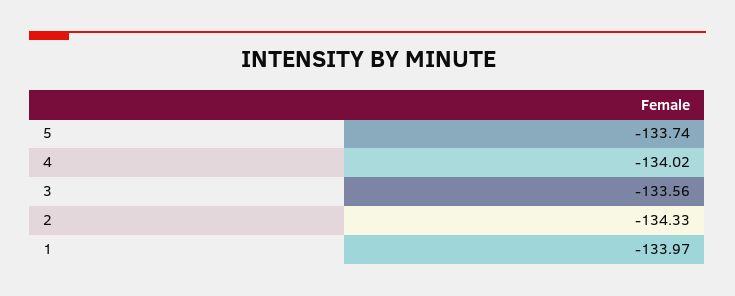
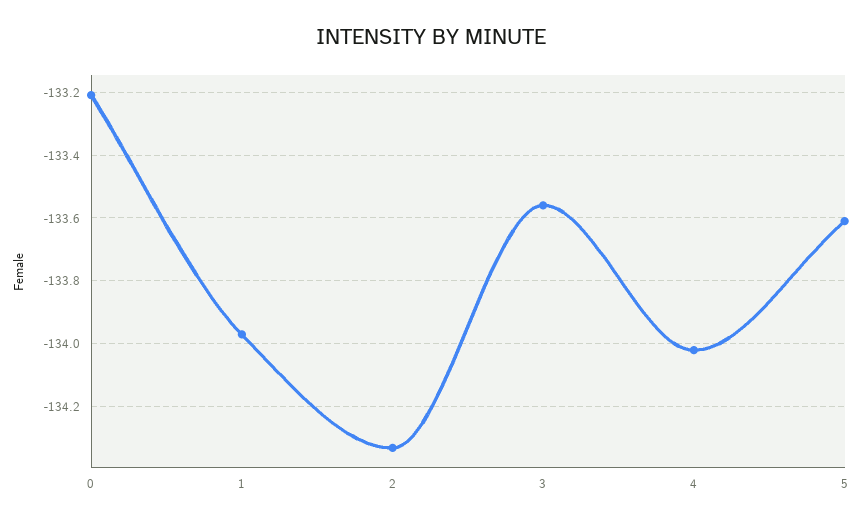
  {
-   "5": -133.74,
+   "5": -133.6,
    "4": -134.02,
    "3": -133.56,
    "2": -134.33,
-   "1": -133.97
+   "1": -133.97,
+   "0": -133.2
  }

